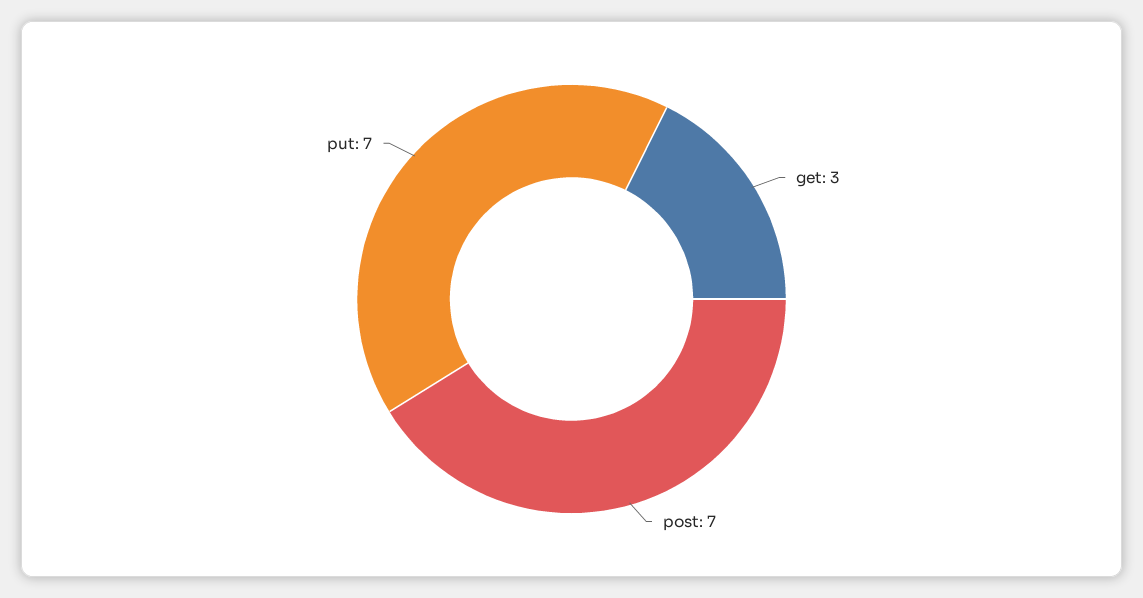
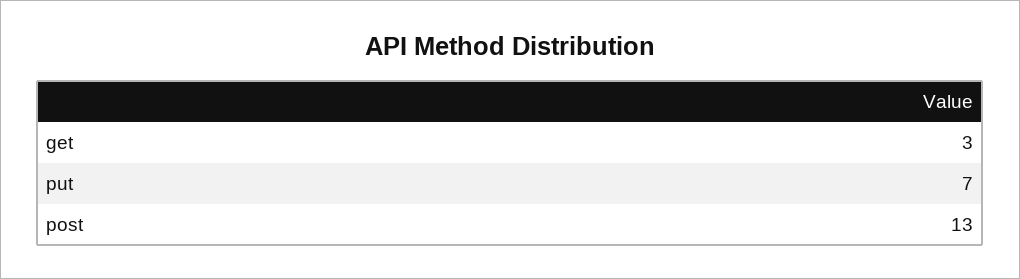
  {
    "get": 3,
-   "post": 7,
+   "post": 13,
    "put": 7
  }

